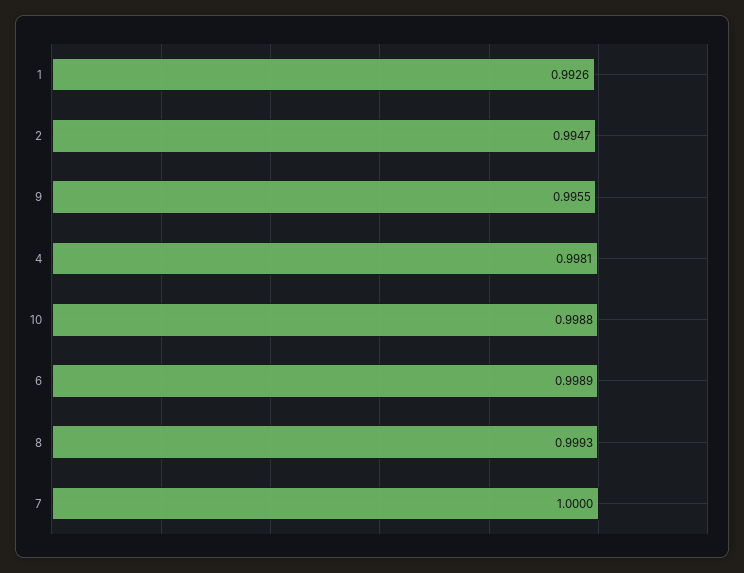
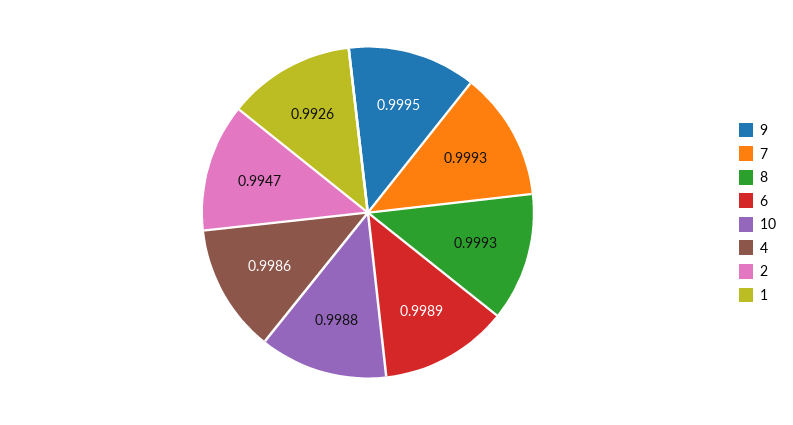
  {
    "1": 0.9926,
    "2": 0.9947,
-   "9": 0.9955,
+   "9": 0.9995,
-   "4": 0.9981,
+   "4": 0.9986,
    "10": 0.9988,
    "6": 0.9989,
    "8": 0.9993,
-   "7": 1
+   "7": 0.9993
  }

